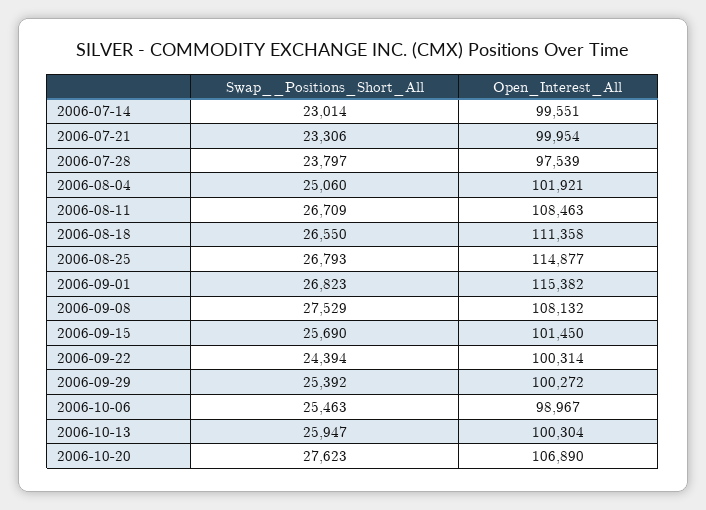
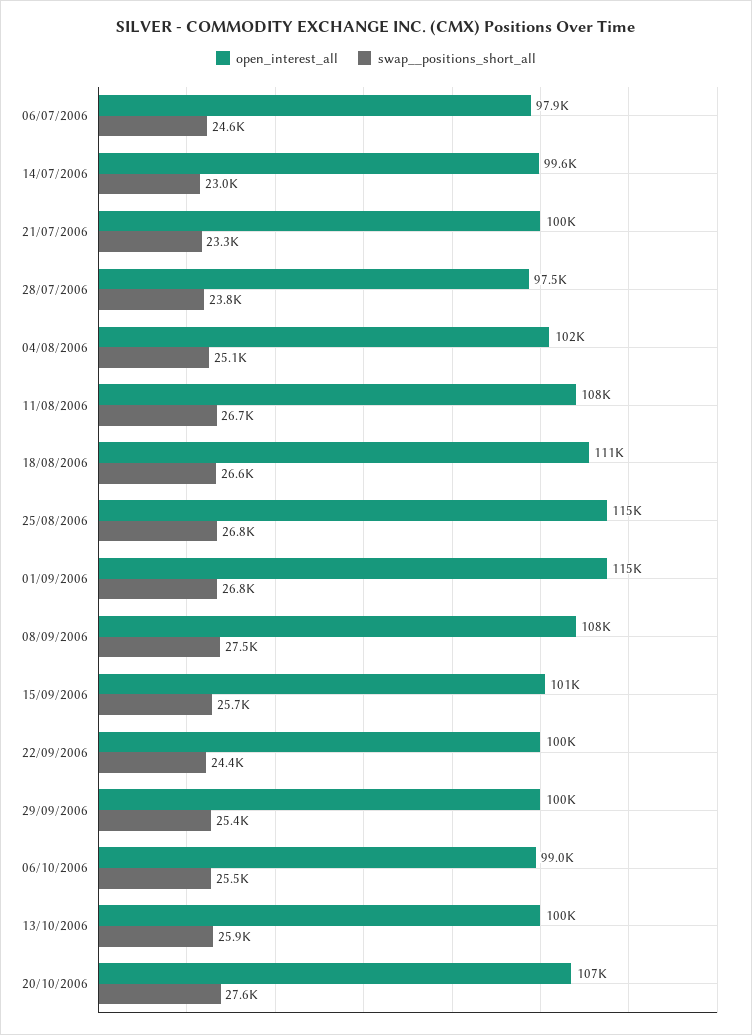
  {
    "Swap__Positions_Short_All": {
      "2006-07-14": 23014,
      "2006-07-21": 23306,
      "2006-07-28": 23797,
      "2006-08-04": 25060,
      "2006-08-11": 26709,
      "2006-08-18": 26550,
      "2006-08-25": 26793,
      "2006-09-01": 26823,
      "2006-09-08": 27529,
      "2006-09-15": 25690,
      "2006-09-22": 24394,
      "2006-09-29": 25392,
      "2006-10-06": 25463,
      "2006-10-13": 25947,
-     "2006-10-20": 27623
+     "2006-10-20": 27623,
+     "06/07/2006": 24600
    },
    "Open_Interest_All": {
      "2006-07-14": 99551,
      "2006-07-21": 99954,
      "2006-07-28": 97539,
      "2006-08-04": 101921,
      "2006-08-11": 108463,
      "2006-08-18": 111358,
      "2006-08-25": 114877,
      "2006-09-01": 115382,
      "2006-09-08": 108132,
      "2006-09-15": 101450,
      "2006-09-22": 100314,
      "2006-09-29": 100272,
      "2006-10-06": 98967,
      "2006-10-13": 100304,
-     "2006-10-20": 106890
+     "2006-10-20": 106890,
+     "06/07/2006": 97900
    }
  }

